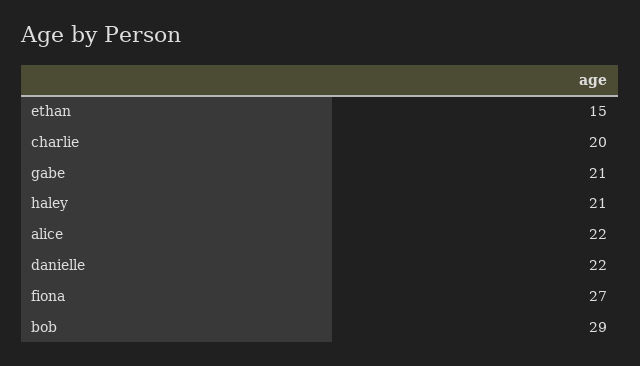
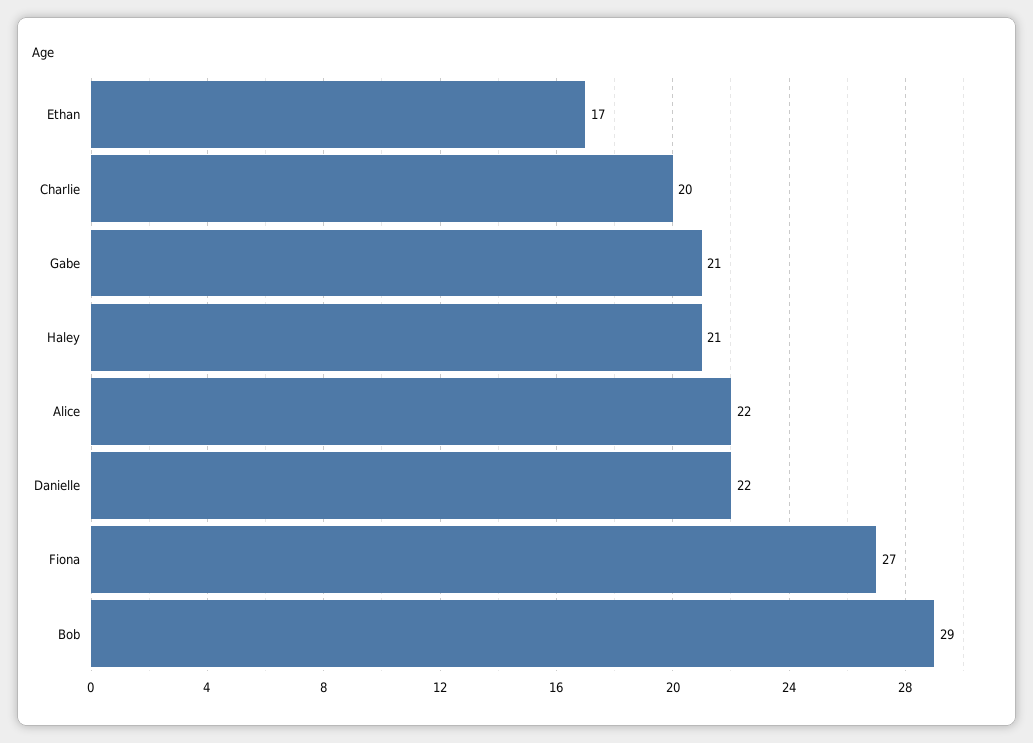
  {
-   "ethan": 15,
+   "ethan": 17,
    "charlie": 20,
    "gabe": 21,
    "haley": 21,
    "alice": 22,
    "danielle": 22,
    "fiona": 27,
    "bob": 29
  }

